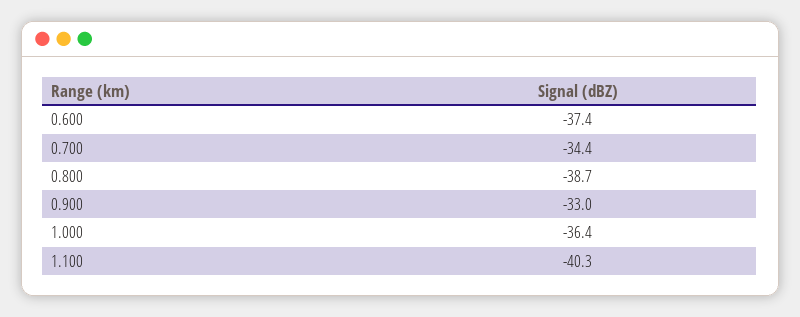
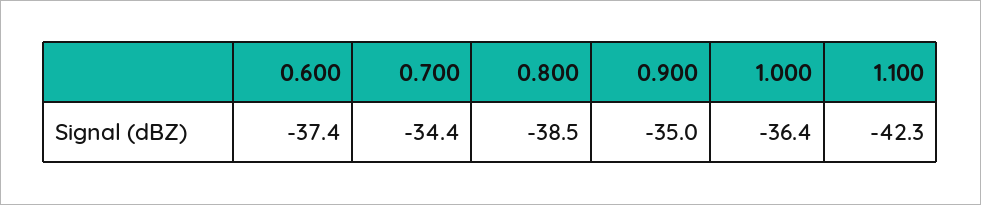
  {
    "0.600": -37.4,
    "0.700": -34.4,
-   "0.800": -38.7,
+   "0.800": -38.5,
-   "0.900": -33,
+   "0.900": -35,
    "1.000": -36.4,
-   "1.100": -40.3
+   "1.100": -42.3
  }

